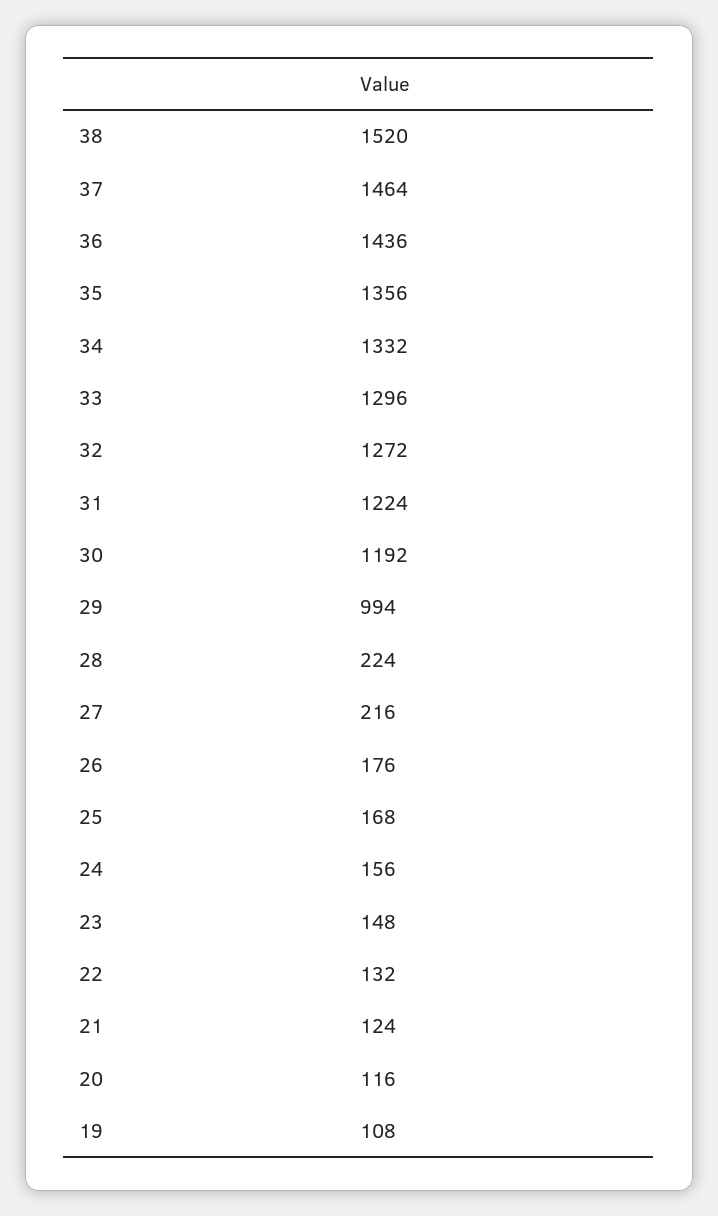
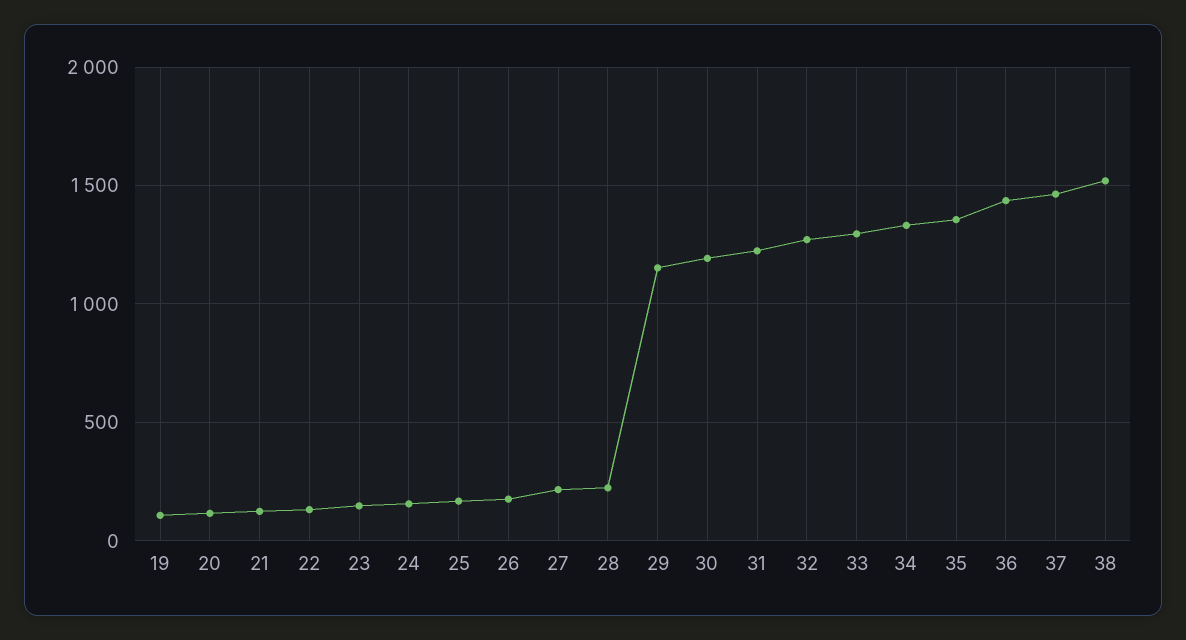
  {
    "38": 1520,
    "37": 1464,
    "36": 1436,
    "35": 1356,
    "34": 1332,
    "33": 1296,
    "32": 1272,
    "31": 1224,
    "30": 1192,
-   "29": 994,
+   "29": 1150,
    "28": 224,
    "27": 216,
    "26": 176,
    "25": 168,
    "24": 156,
    "23": 148,
    "22": 132,
    "21": 124,
    "20": 116,
    "19": 108
  }

